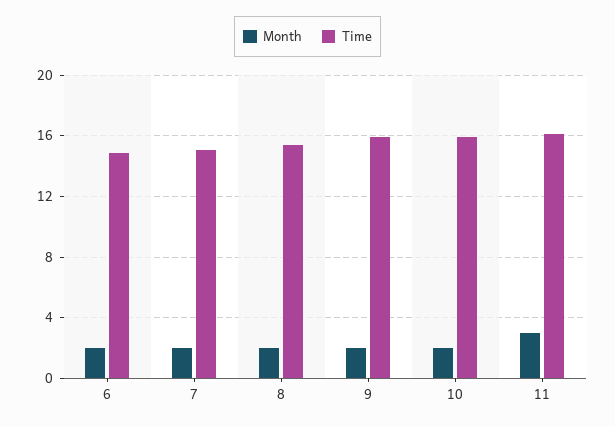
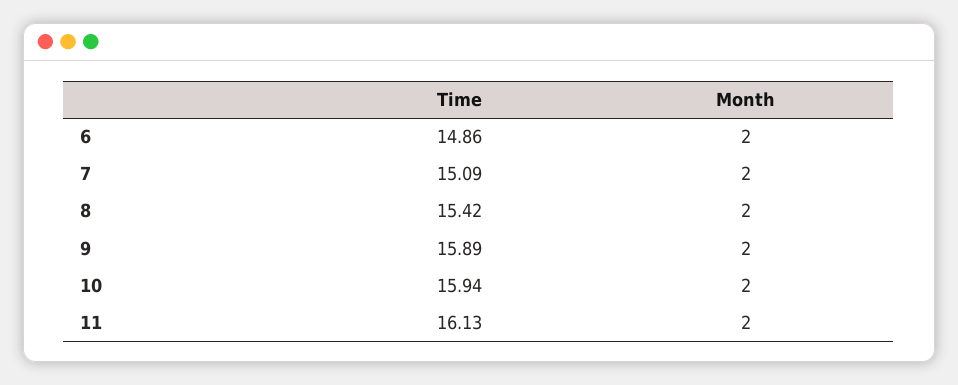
  {
    "Month": {
      "6": 2,
      "7": 2,
      "8": 2,
      "9": 2,
      "10": 2,
-     "11": 3
+     "11": 2
    },
    "Time": {
      "6": 14.86,
      "7": 15.09,
      "8": 15.42,
      "9": 15.89,
      "10": 15.94,
      "11": 16.13
    }
  }

